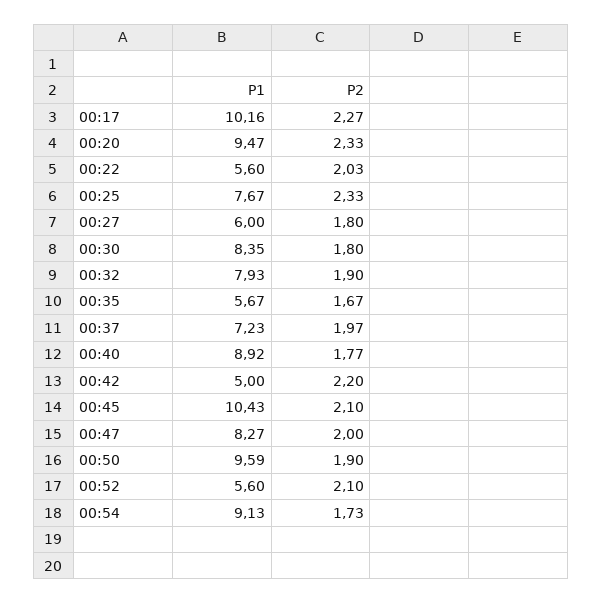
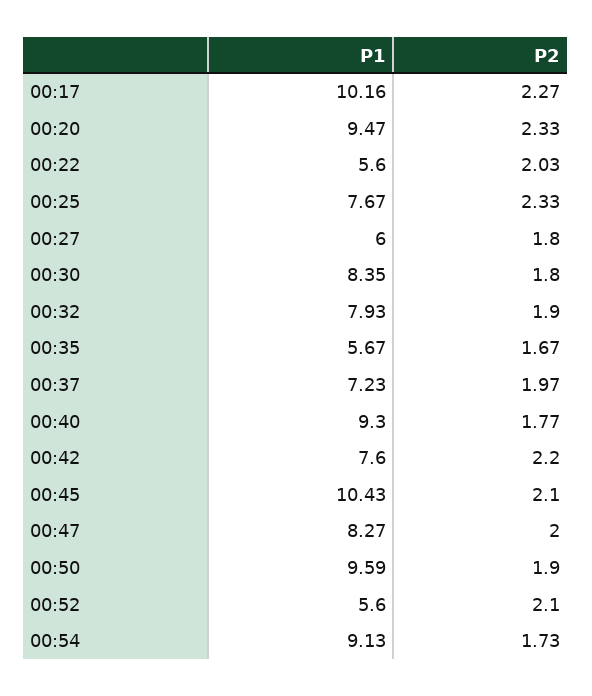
  {
    "P1": {
      "00:17": 10.16,
      "00:20": 9.47,
      "00:22": 5.6,
      "00:25": 7.67,
      "00:27": 6,
      "00:30": 8.35,
      "00:32": 7.93,
      "00:35": 5.67,
      "00:37": 7.23,
-     "00:40": 8.92,
+     "00:40": 9.3,
-     "00:42": 5,
+     "00:42": 7.6,
      "00:45": 10.43,
      "00:47": 8.27,
      "00:50": 9.59,
      "00:52": 5.6,
      "00:54": 9.13
    },
    "P2": {
      "00:17": 2.27,
      "00:20": 2.33,
      "00:22": 2.03,
      "00:25": 2.33,
      "00:27": 1.8,
      "00:30": 1.8,
      "00:32": 1.9,
      "00:35": 1.67,
      "00:37": 1.97,
      "00:40": 1.77,
      "00:42": 2.2,
      "00:45": 2.1,
      "00:47": 2,
      "00:50": 1.9,
      "00:52": 2.1,
      "00:54": 1.73
    }
  }

